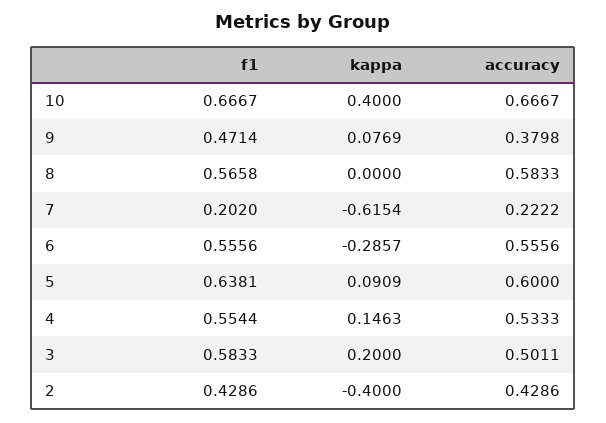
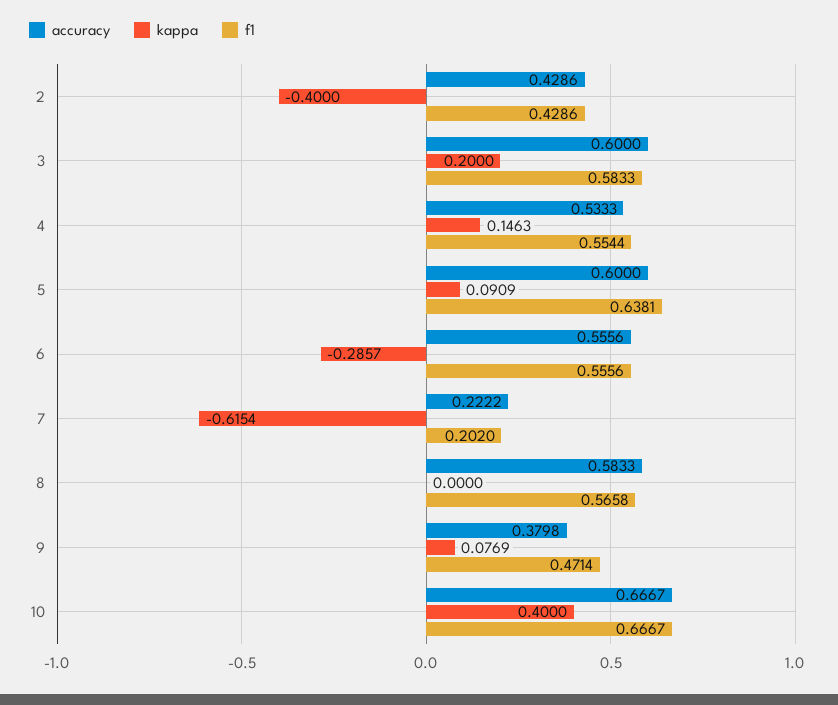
  {
    "f1": {
      "10": 0.6667,
      "9": 0.4714,
      "8": 0.5658,
      "7": 0.202,
      "6": 0.5556,
      "5": 0.6381,
      "4": 0.5544,
      "3": 0.5833,
      "2": 0.4286
    },
    "kappa": {
      "10": 0.4,
      "9": 0.0769,
      "8": 0,
      "7": -0.6154,
      "6": -0.2857,
      "5": 0.0909,
      "4": 0.1463,
      "3": 0.2,
      "2": -0.4
    },
    "accuracy": {
      "10": 0.6667,
      "9": 0.3798,
      "8": 0.5833,
      "7": 0.2222,
      "6": 0.5556,
      "5": 0.6,
      "4": 0.5333,
-     "3": 0.5011,
+     "3": 0.6,
      "2": 0.4286
    }
  }

